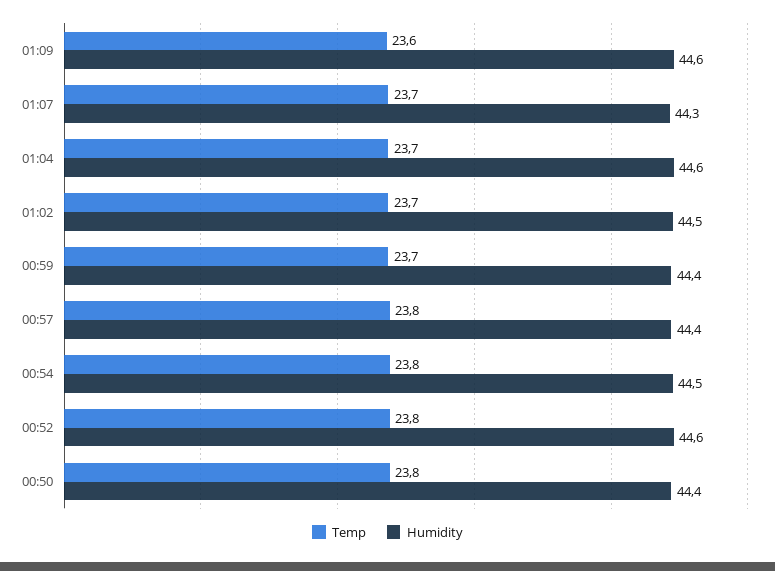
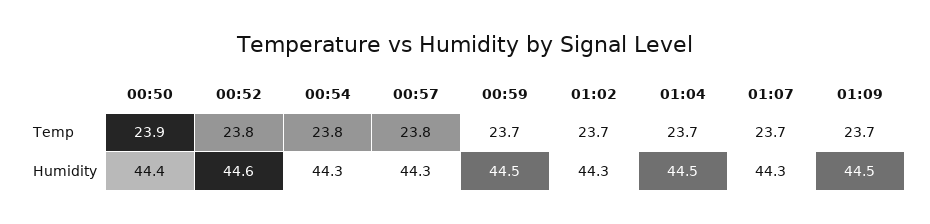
  {
    "Temp": {
-     "01:09": 23.6,
+     "01:09": 23.7,
      "01:07": 23.7,
      "01:04": 23.7,
      "01:02": 23.7,
      "00:59": 23.7,
      "00:57": 23.8,
      "00:54": 23.8,
      "00:52": 23.8,
-     "00:50": 23.8
+     "00:50": 23.9
    },
    "Humidity": {
-     "01:09": 44.6,
+     "01:09": 44.5,
      "01:07": 44.3,
-     "01:04": 44.6,
+     "01:04": 44.5,
-     "01:02": 44.5,
+     "01:02": 44.3,
-     "00:59": 44.4,
+     "00:59": 44.5,
-     "00:57": 44.4,
+     "00:57": 44.3,
-     "00:54": 44.5,
+     "00:54": 44.3,
      "00:52": 44.6,
      "00:50": 44.4
    }
  }

